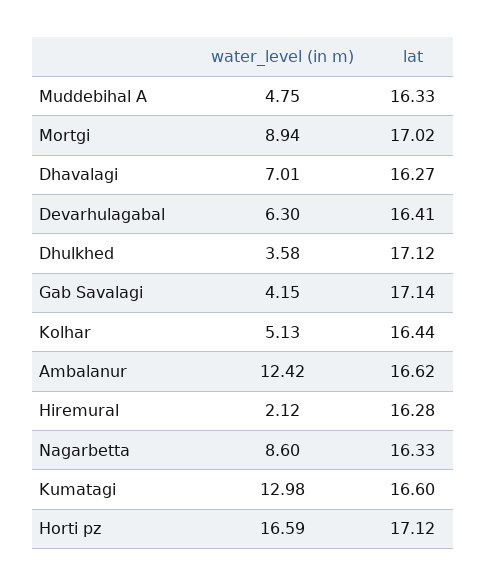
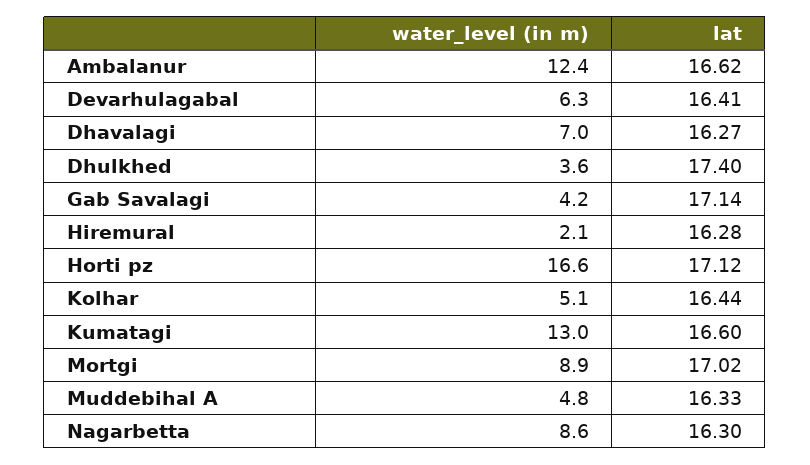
  {
    "water_level (in m)": {
      "Muddebihal A": 4.75,
      "Mortgi": 8.94,
      "Dhavalagi": 7.01,
      "Devarhulagabal": 6.3,
      "Dhulkhed": 3.58,
      "Gab Savalagi": 4.15,
      "Kolhar": 5.13,
      "Ambalanur": 12.42,
      "Hiremural": 2.12,
      "Nagarbetta": 8.6,
      "Kumatagi": 12.98,
      "Horti pz": 16.59
    },
    "lat": {
      "Muddebihal A": 16.33,
      "Mortgi": 17.02,
      "Dhavalagi": 16.27,
      "Devarhulagabal": 16.41,
-     "Dhulkhed": 17.12,
+     "Dhulkhed": 17.4,
      "Gab Savalagi": 17.14,
      "Kolhar": 16.44,
      "Ambalanur": 16.62,
      "Hiremural": 16.28,
-     "Nagarbetta": 16.33,
+     "Nagarbetta": 16.3,
      "Kumatagi": 16.6,
      "Horti pz": 17.12
    }
  }

